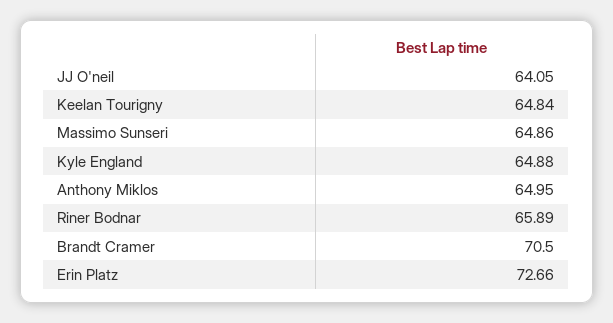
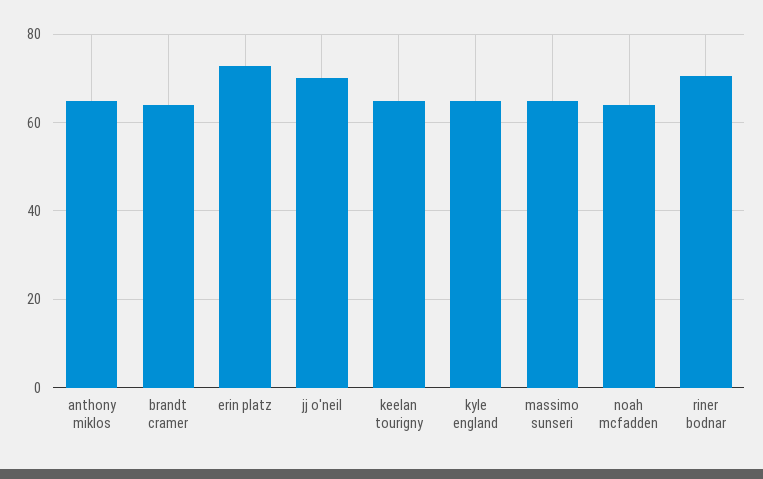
  {
-   "JJ O'neil": 64.05,
+   "JJ O'neil": 70,
    "Keelan Tourigny": 64.84,
    "Massimo Sunseri": 64.86,
    "Kyle England": 64.88,
    "Anthony Miklos": 64.95,
-   "Riner Bodnar": 65.89,
+   "Riner Bodnar": 70,
-   "Brandt Cramer": 70.5,
+   "Brandt Cramer": 64,
-   "Erin Platz": 72.66
+   "Erin Platz": 72.66,
+   "noah mcfadden": 64
  }

